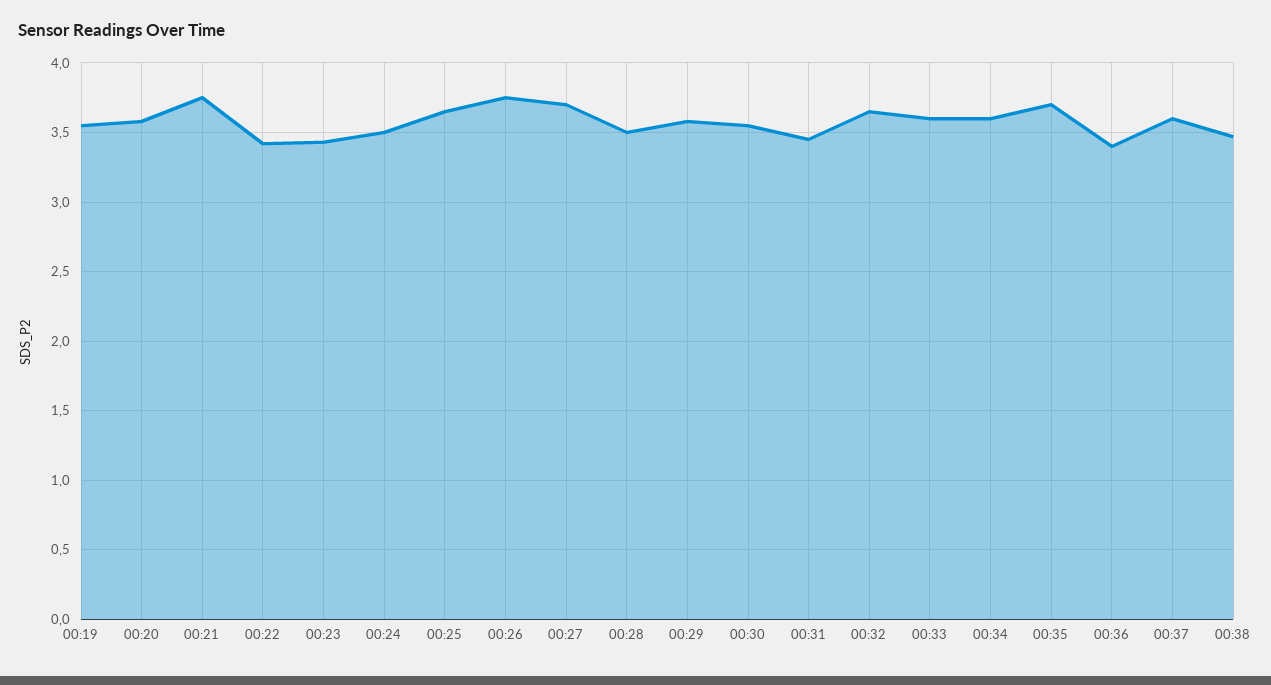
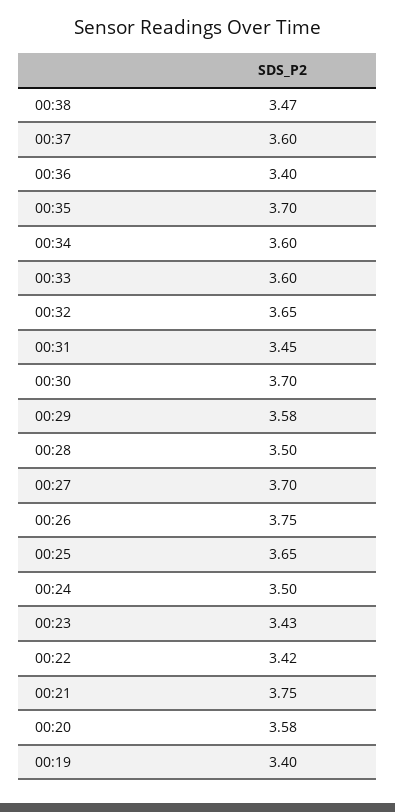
  {
-   "00:19": 3.55,
+   "00:19": 3.4,
    "00:20": 3.58,
    "00:21": 3.75,
    "00:22": 3.42,
    "00:23": 3.43,
    "00:24": 3.5,
    "00:25": 3.65,
    "00:26": 3.75,
    "00:27": 3.7,
    "00:28": 3.5,
    "00:29": 3.58,
-   "00:30": 3.55,
+   "00:30": 3.7,
    "00:31": 3.45,
    "00:32": 3.65,
    "00:33": 3.6,
    "00:34": 3.6,
    "00:35": 3.7,
    "00:36": 3.4,
    "00:37": 3.6,
    "00:38": 3.47
  }

